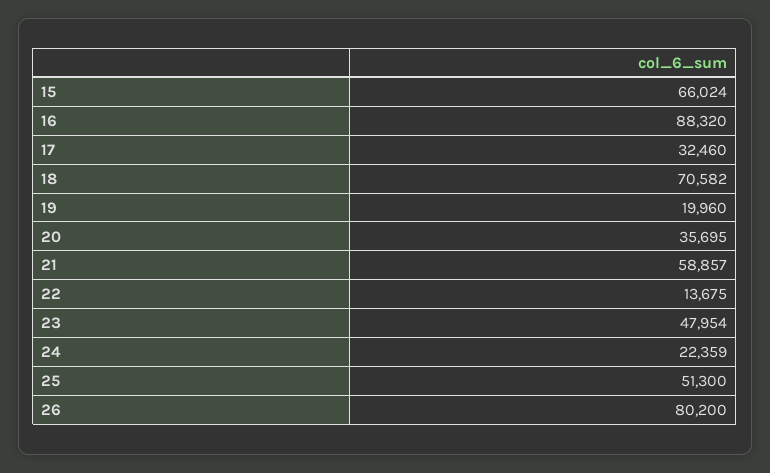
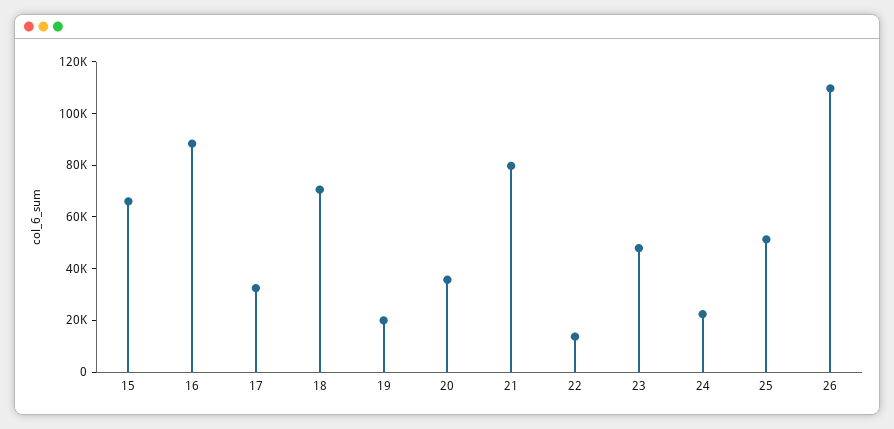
  {
    "15": 66024,
    "16": 88320,
    "17": 32460,
    "18": 70582,
    "19": 19960,
    "20": 35695,
-   "21": 58857,
+   "21": 80000,
    "22": 13675,
    "23": 47954,
    "24": 22359,
    "25": 51300,
-   "26": 80200
+   "26": 110000
  }

